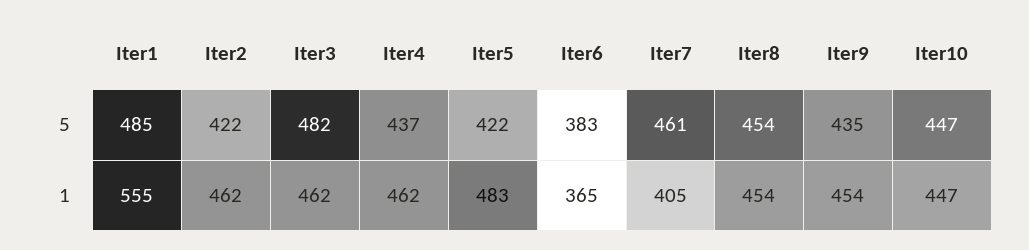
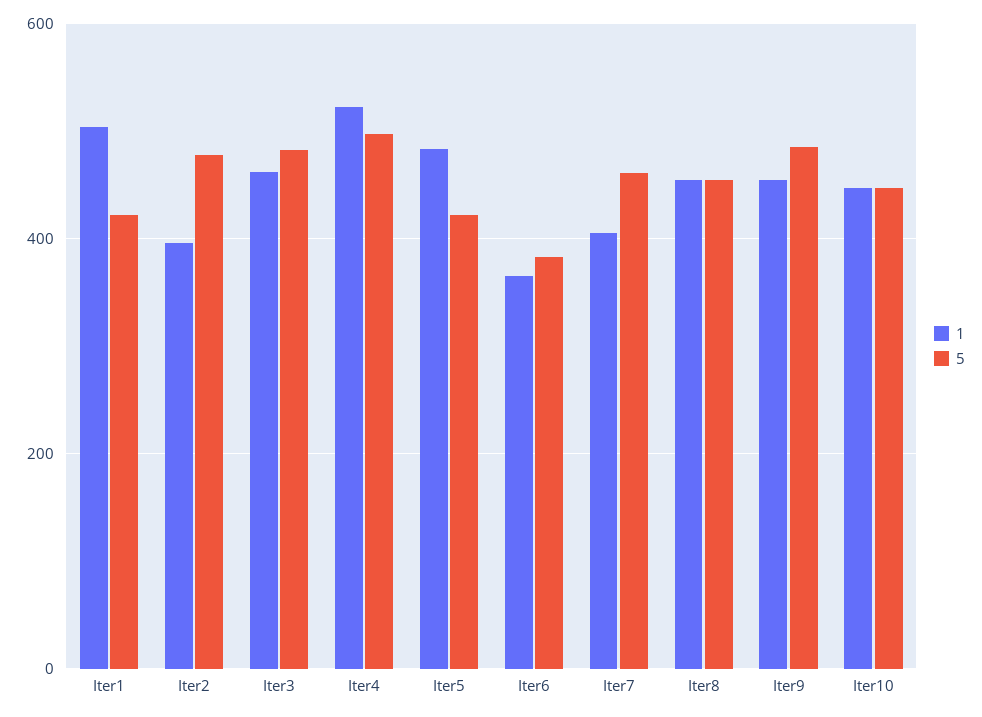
  {
    "5": {
-     "Iter1": 485,
+     "Iter1": 420,
-     "Iter2": 422,
+     "Iter2": 480,
      "Iter3": 482,
-     "Iter4": 437,
+     "Iter4": 500,
      "Iter5": 422,
      "Iter6": 383,
      "Iter7": 461,
      "Iter8": 454,
-     "Iter9": 435,
+     "Iter9": 480,
      "Iter10": 447
    },
    "1": {
-     "Iter1": 555,
+     "Iter1": 500,
-     "Iter2": 462,
+     "Iter2": 400,
      "Iter3": 462,
-     "Iter4": 462,
+     "Iter4": 520,
      "Iter5": 483,
      "Iter6": 365,
      "Iter7": 405,
      "Iter8": 454,
      "Iter9": 454,
      "Iter10": 447
    }
  }

